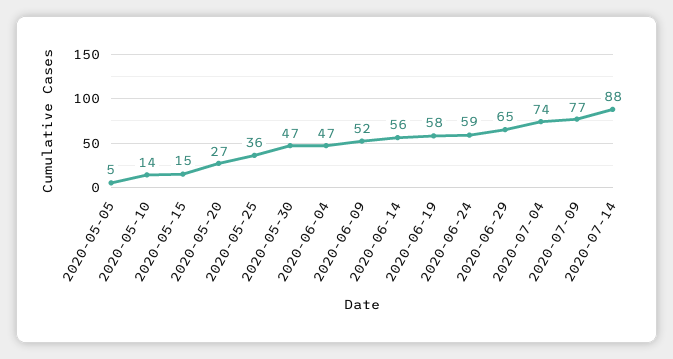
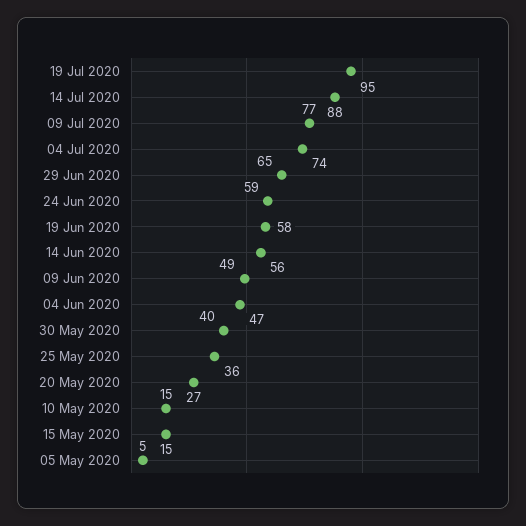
  {
    "2020-05-05": 5,
-   "2020-05-10": 14,
+   "2020-05-10": 15,
    "2020-05-15": 15,
    "2020-05-20": 27,
    "2020-05-25": 36,
-   "2020-05-30": 47,
+   "2020-05-30": 40,
    "2020-06-04": 47,
-   "2020-06-09": 52,
+   "2020-06-09": 49,
    "2020-06-14": 56,
    "2020-06-19": 58,
    "2020-06-24": 59,
    "2020-06-29": 65,
    "2020-07-04": 74,
    "2020-07-09": 77,
-   "2020-07-14": 88
+   "2020-07-14": 88,
+   "19 Jul 2020": 95
  }

